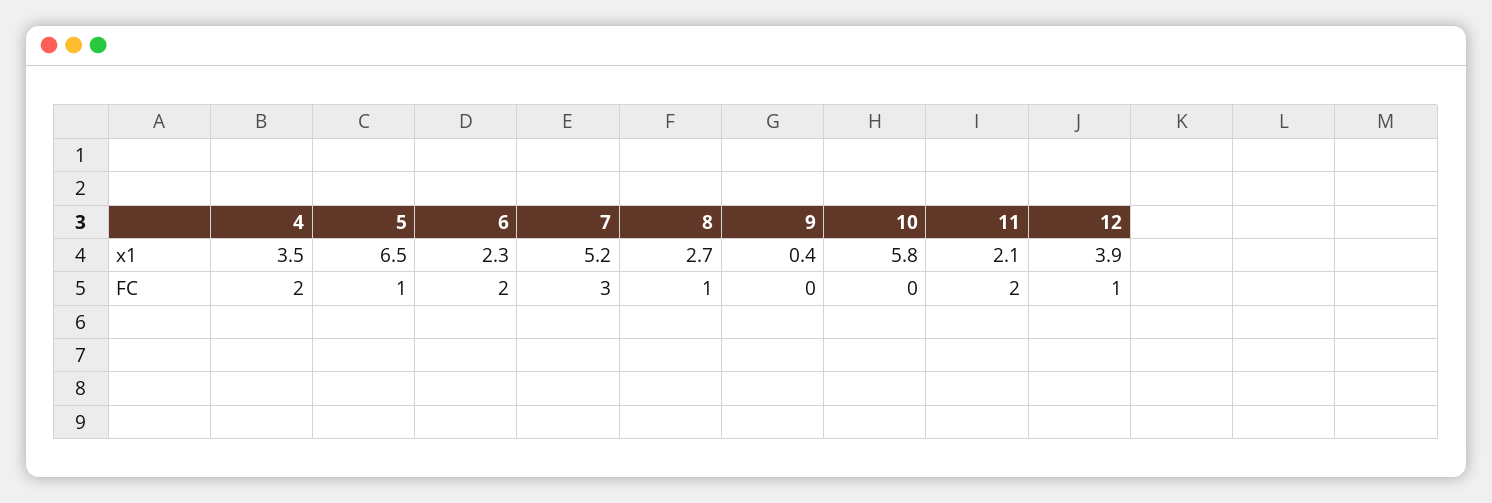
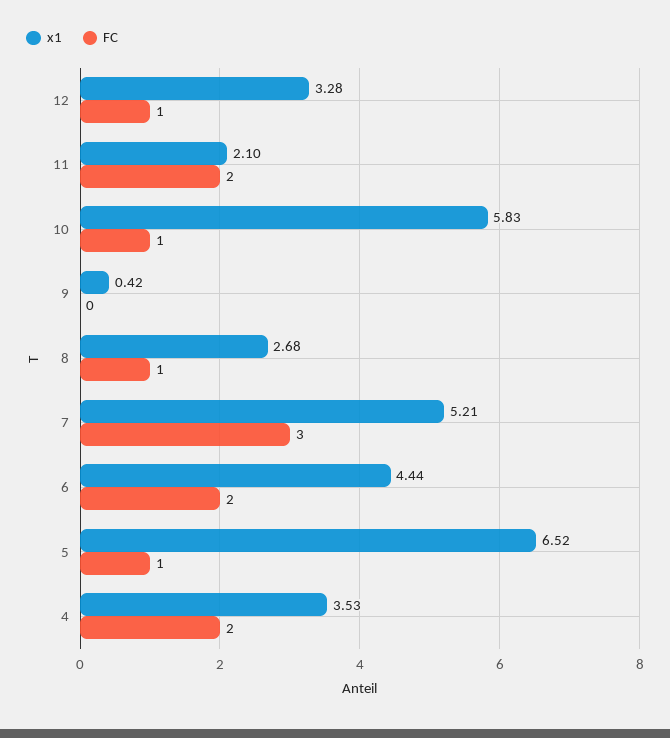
  {
    "x1": {
      "4": 3.53,
      "5": 6.52,
-     "6": 2.3,
+     "6": 4.44,
      "7": 5.21,
      "8": 2.68,
      "9": 0.42,
      "10": 5.83,
      "11": 2.1,
-     "12": 3.9
+     "12": 3.28
    },
    "FC": {
      "4": 2,
      "5": 1,
      "6": 2,
      "7": 3,
      "8": 1,
      "9": 0,
-     "10": 0,
+     "10": 1,
      "11": 2,
      "12": 1
    }
  }

